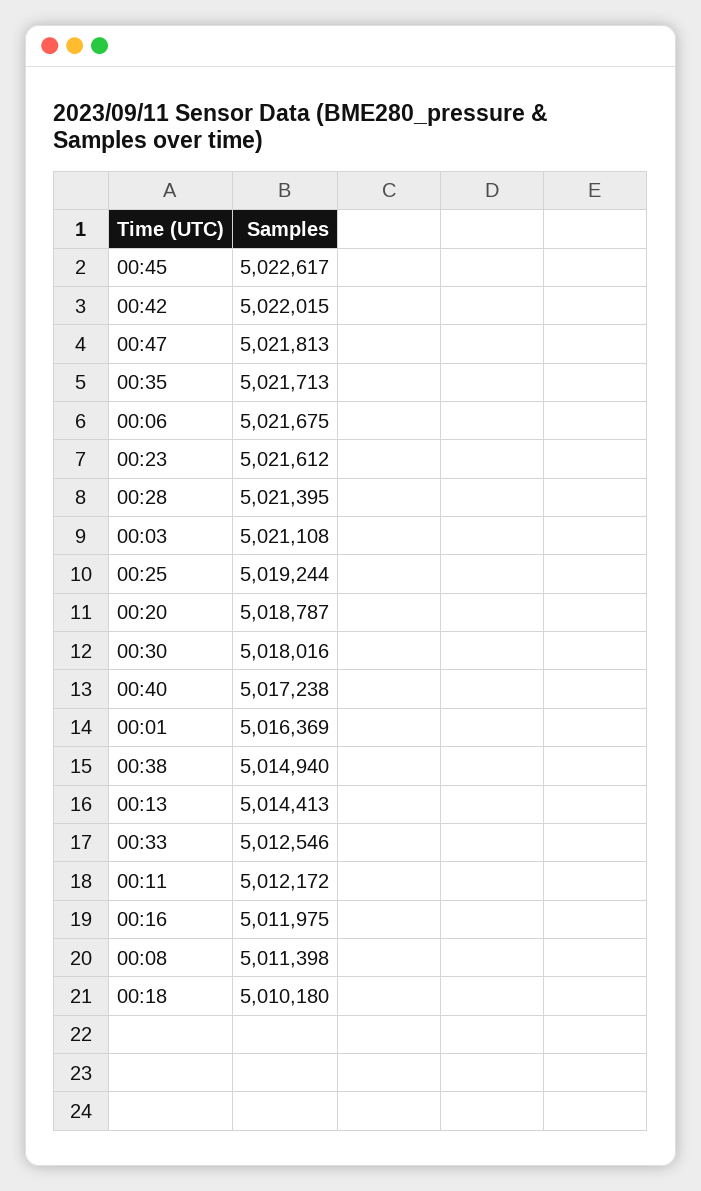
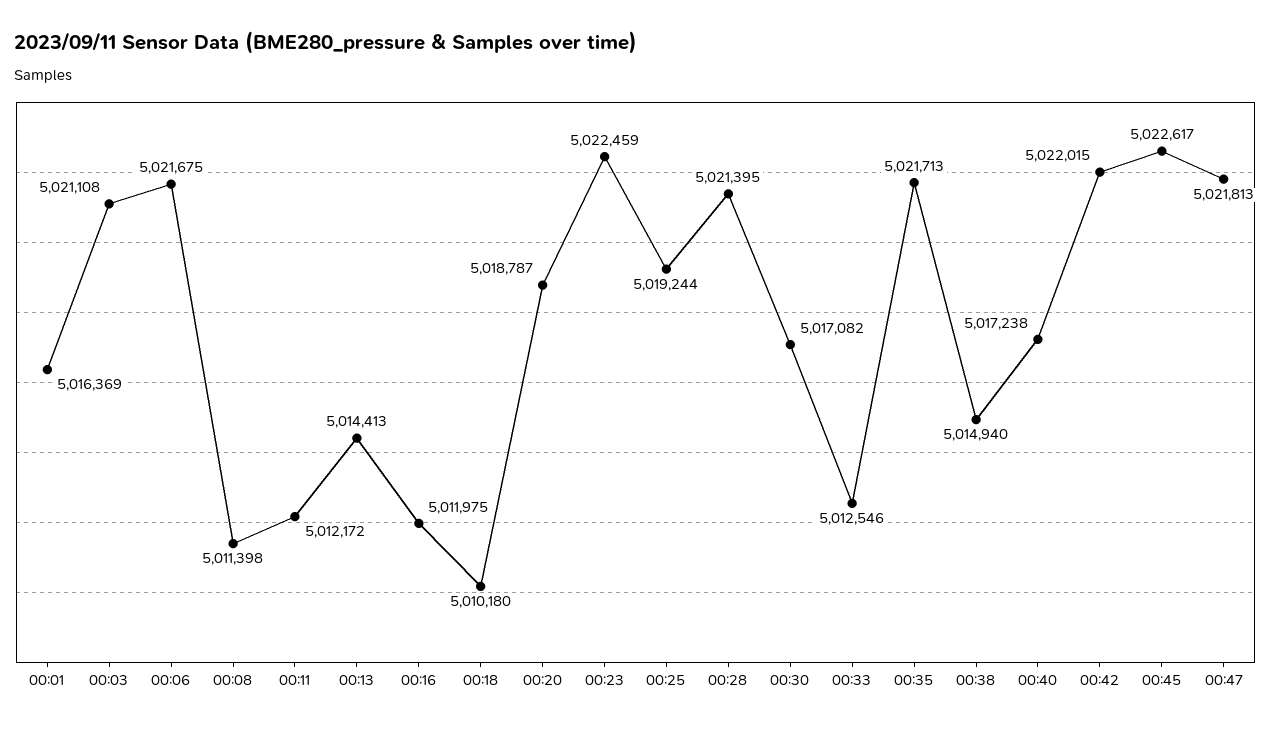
  {
    "00:45": 5022617,
    "00:42": 5022015,
    "00:47": 5021813,
    "00:35": 5021713,
    "00:06": 5021675,
-   "00:23": 5021612,
+   "00:23": 5022459,
    "00:28": 5021395,
    "00:03": 5021108,
    "00:25": 5019244,
    "00:20": 5018787,
-   "00:30": 5018016,
+   "00:30": 5017082,
    "00:40": 5017238,
    "00:01": 5016369,
    "00:38": 5014940,
    "00:13": 5014413,
    "00:33": 5012546,
    "00:11": 5012172,
    "00:16": 5011975,
    "00:08": 5011398,
    "00:18": 5010180
  }

